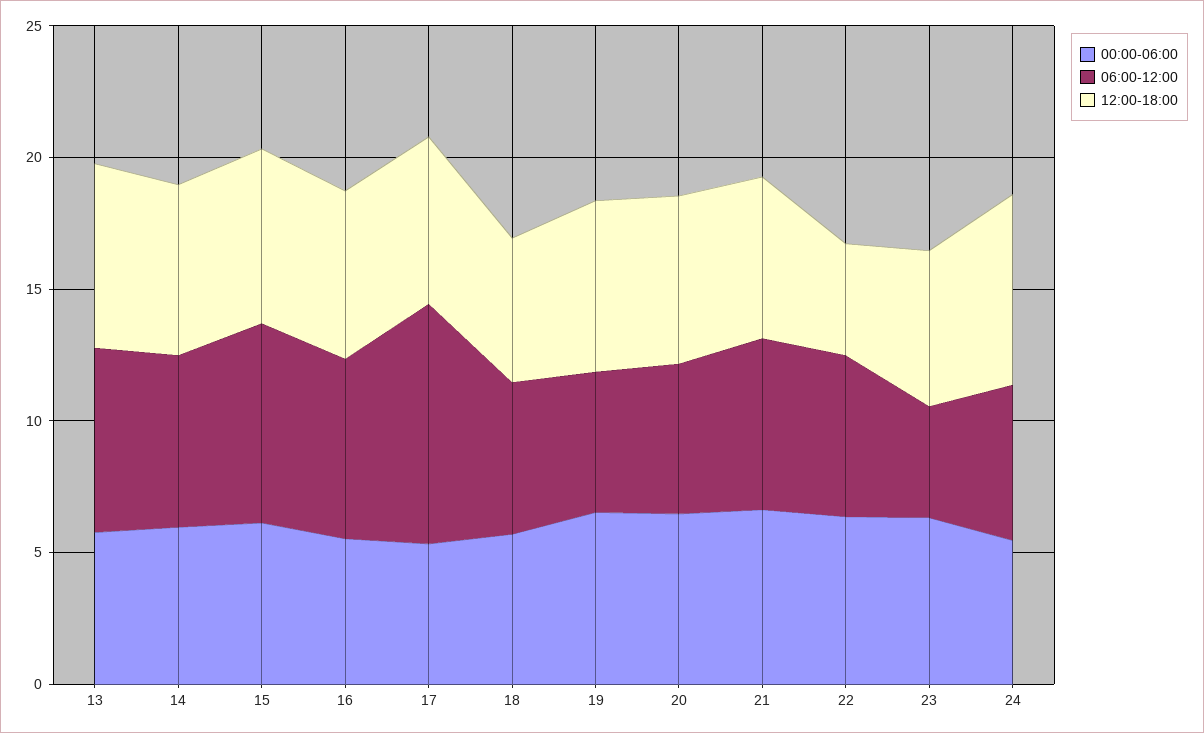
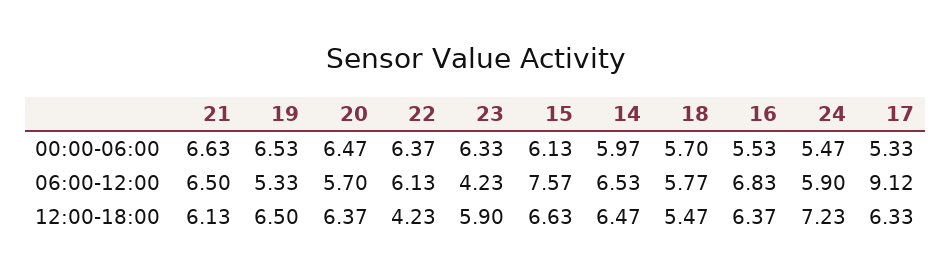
  {
    "00:00-06:00": {
-     "13": 6,
      "14": 5.97,
      "15": 6.13,
      "16": 5.53,
      "17": 5.33,
      "18": 5.7,
      "19": 6.53,
      "20": 6.47,
      "21": 6.63,
      "22": 6.37,
      "23": 6.33,
      "24": 5.47
    },
    "06:00-12:00": {
-     "13": 7,
      "14": 6.53,
      "15": 7.57,
      "16": 6.83,
      "17": 9.12,
      "18": 5.77,
      "19": 5.33,
      "20": 5.7,
      "21": 6.5,
      "22": 6.13,
      "23": 4.23,
      "24": 5.9
    },
    "12:00-18:00": {
-     "13": 7,
      "14": 6.47,
      "15": 6.63,
      "16": 6.37,
      "17": 6.33,
      "18": 5.47,
      "19": 6.5,
      "20": 6.37,
      "21": 6.13,
      "22": 4.23,
      "23": 5.9,
      "24": 7.23
    }
  }

